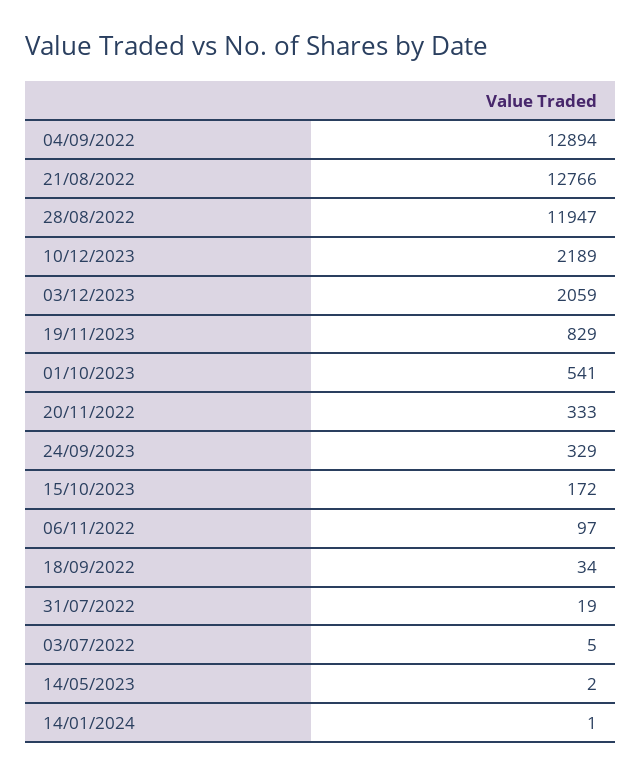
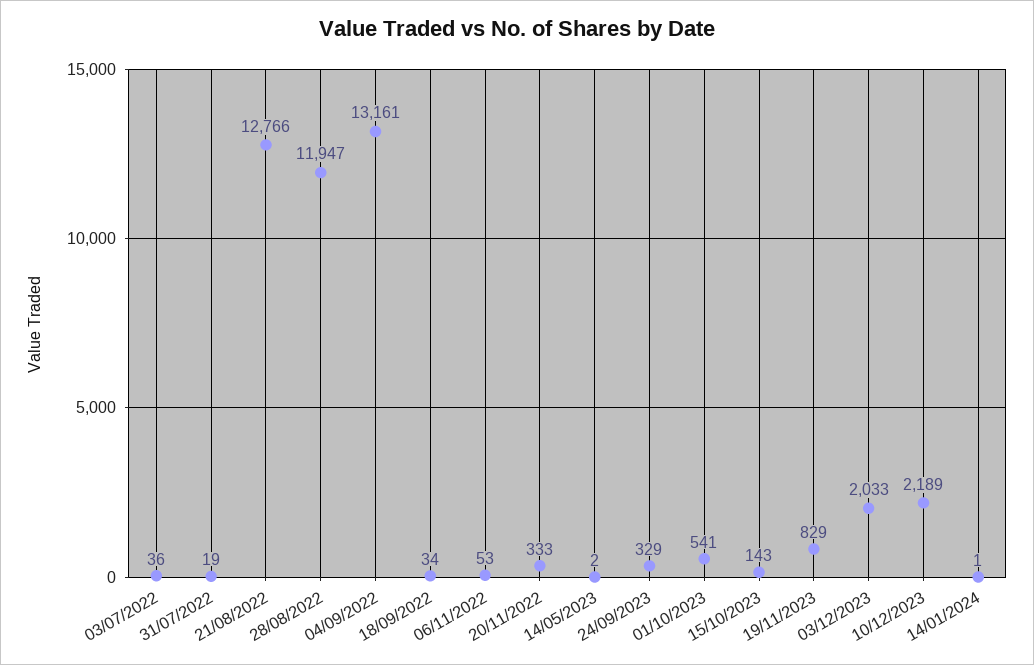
  {
-   "04/09/2022": 12894,
+   "04/09/2022": 13161,
    "21/08/2022": 12766,
    "28/08/2022": 11947,
    "10/12/2023": 2189,
-   "03/12/2023": 2059,
+   "03/12/2023": 2033,
    "19/11/2023": 829,
    "01/10/2023": 541,
    "20/11/2022": 333,
    "24/09/2023": 329,
-   "15/10/2023": 172,
+   "15/10/2023": 143,
-   "06/11/2022": 97,
+   "06/11/2022": 53,
    "18/09/2022": 34,
    "31/07/2022": 19,
-   "03/07/2022": 5,
+   "03/07/2022": 36,
    "14/05/2023": 2,
    "14/01/2024": 1
  }

